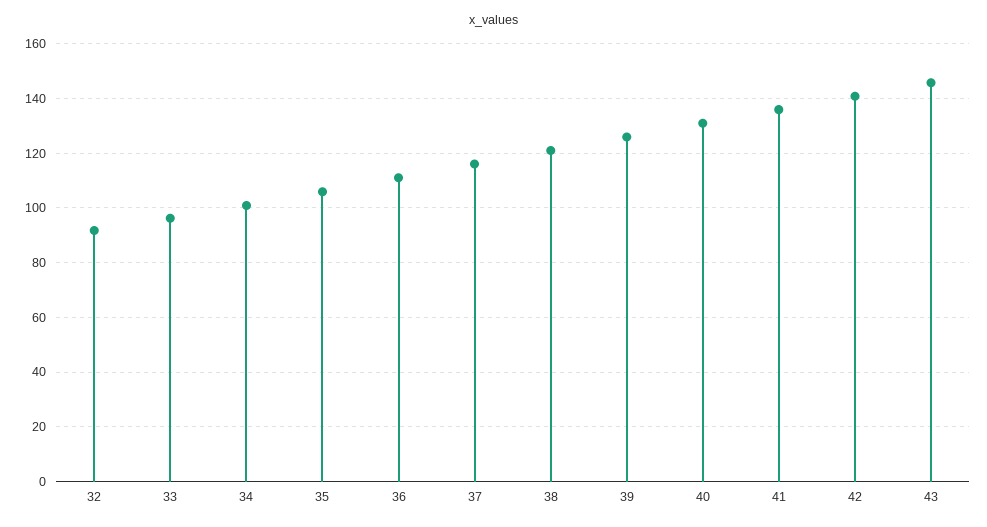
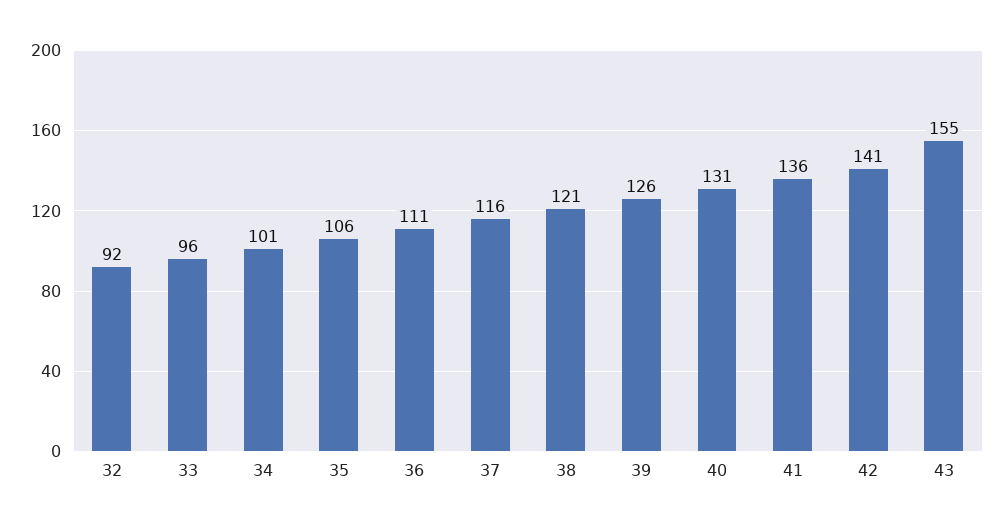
  {
    "32": 92,
    "33": 96,
    "34": 101,
    "35": 106,
    "36": 111,
    "37": 116,
    "38": 121,
    "39": 126,
    "40": 131,
    "41": 136,
    "42": 141,
-   "43": 145
+   "43": 155
  }

